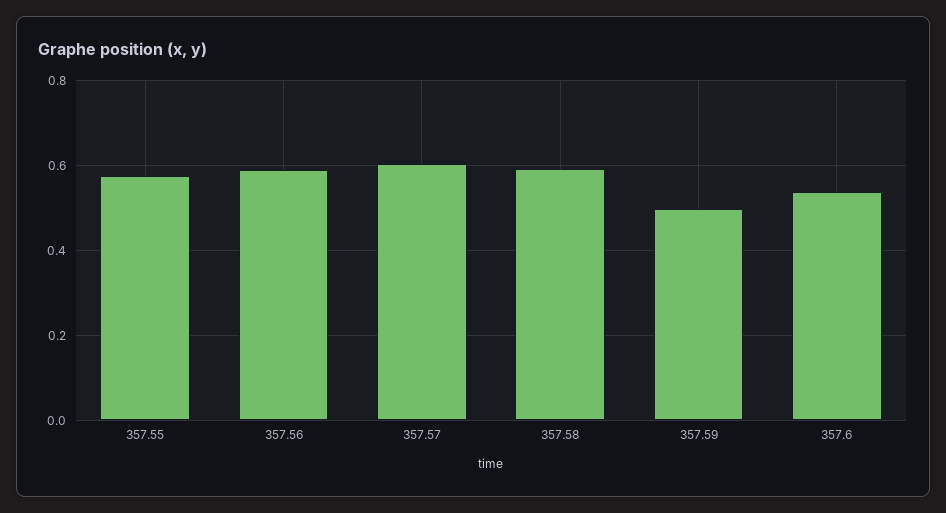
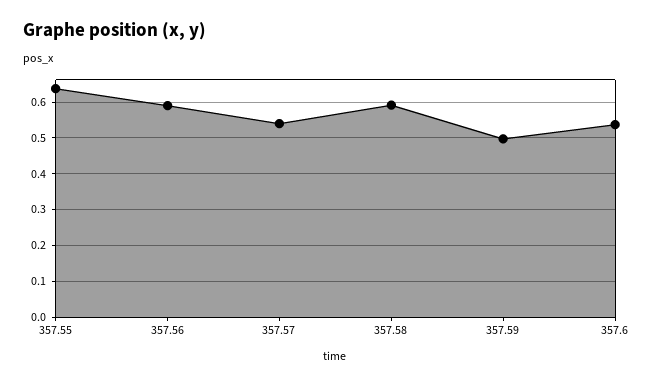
  {
-   "357.55": 0.58,
+   "357.55": 0.64,
    "357.56": 0.58,
-   "357.57": 0.6,
+   "357.57": 0.54,
    "357.58": 0.6,
    "357.59": 0.5,
    "357.6": 0.54
  }

